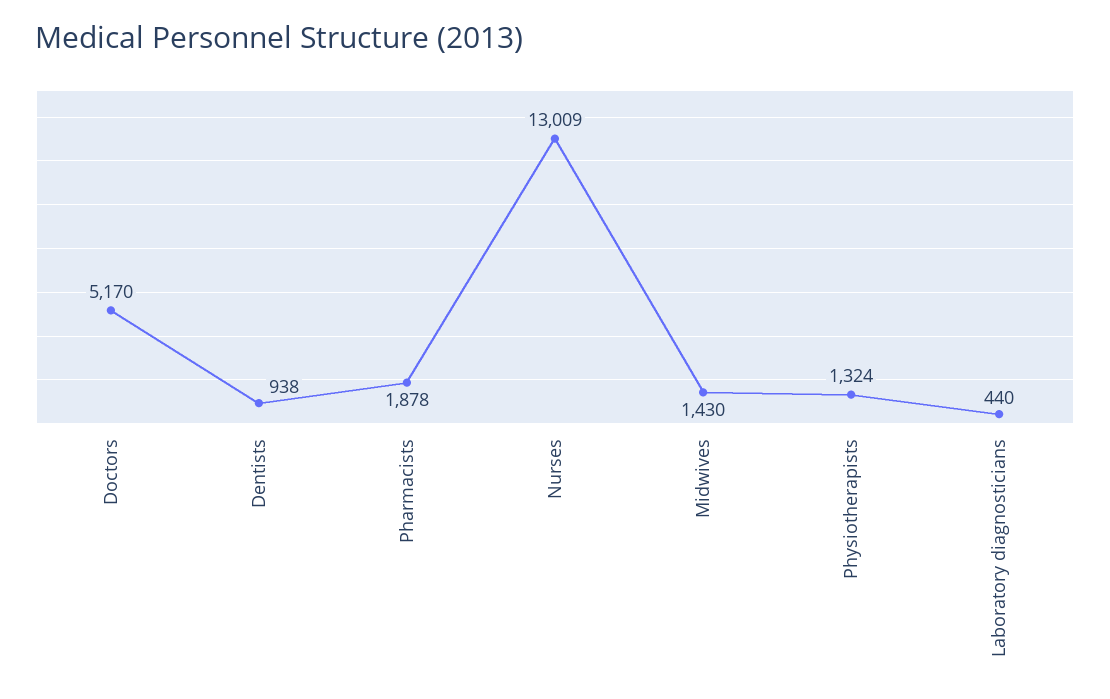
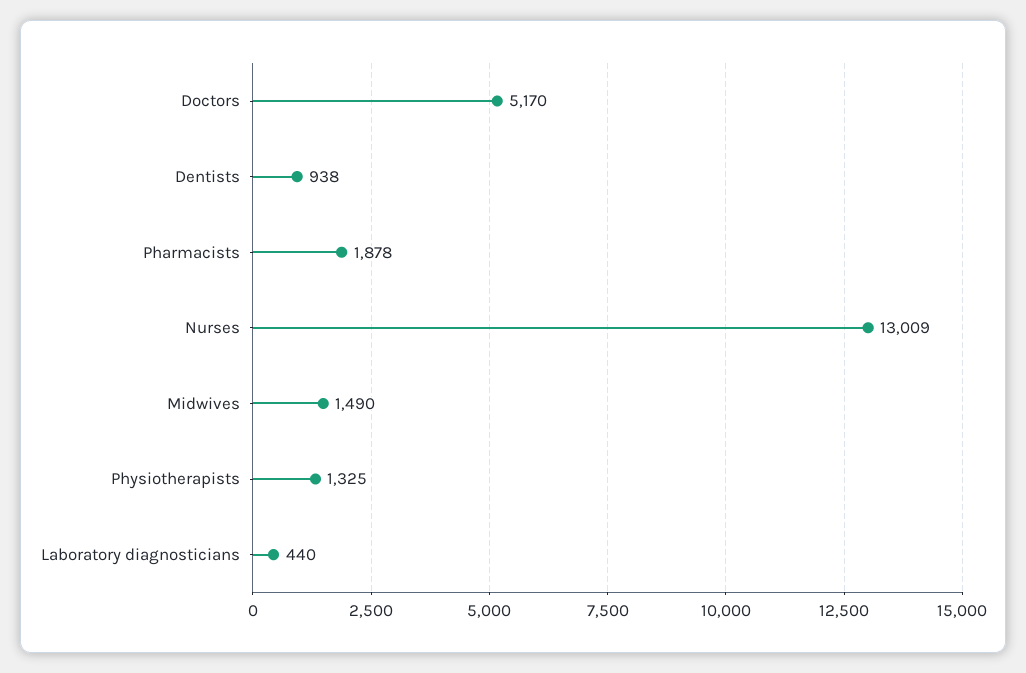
  {
    "Doctors": 5170,
    "Dentists": 938,
    "Pharmacists": 1878,
    "Nurses": 13009,
-   "Midwives": 1430,
+   "Midwives": 1490,
-   "Physiotherapists": 1324,
+   "Physiotherapists": 1325,
    "Laboratory diagnosticians": 440
  }

